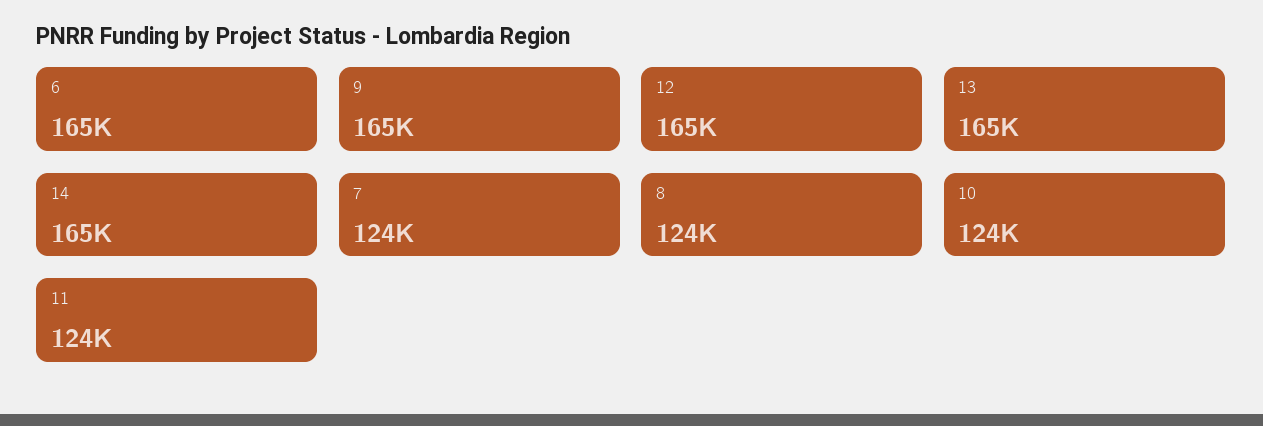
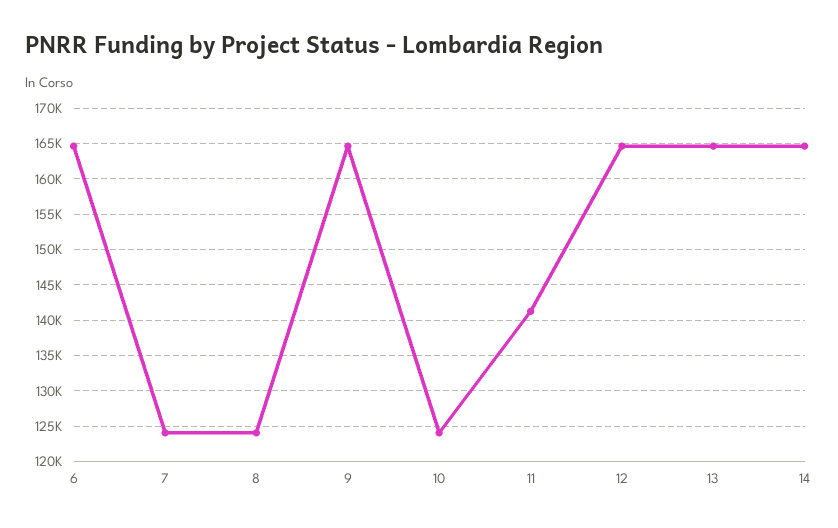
  {
    "6": 165000,
    "9": 165000,
    "12": 165000,
    "13": 165000,
    "14": 165000,
    "7": 124000,
    "8": 124000,
    "10": 124000,
-   "11": 124000
+   "11": 141000
  }

